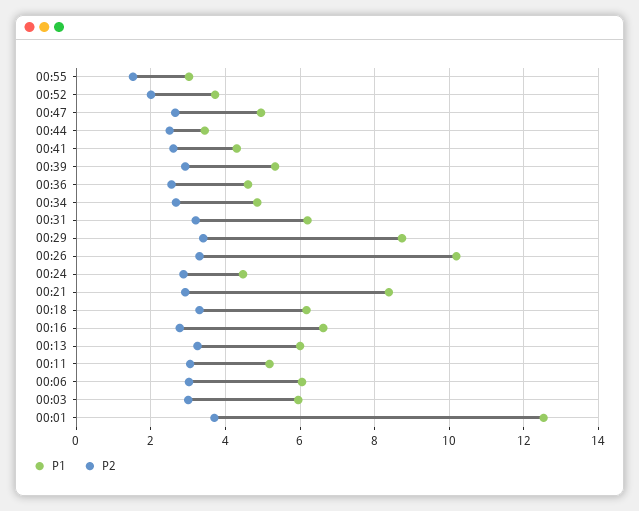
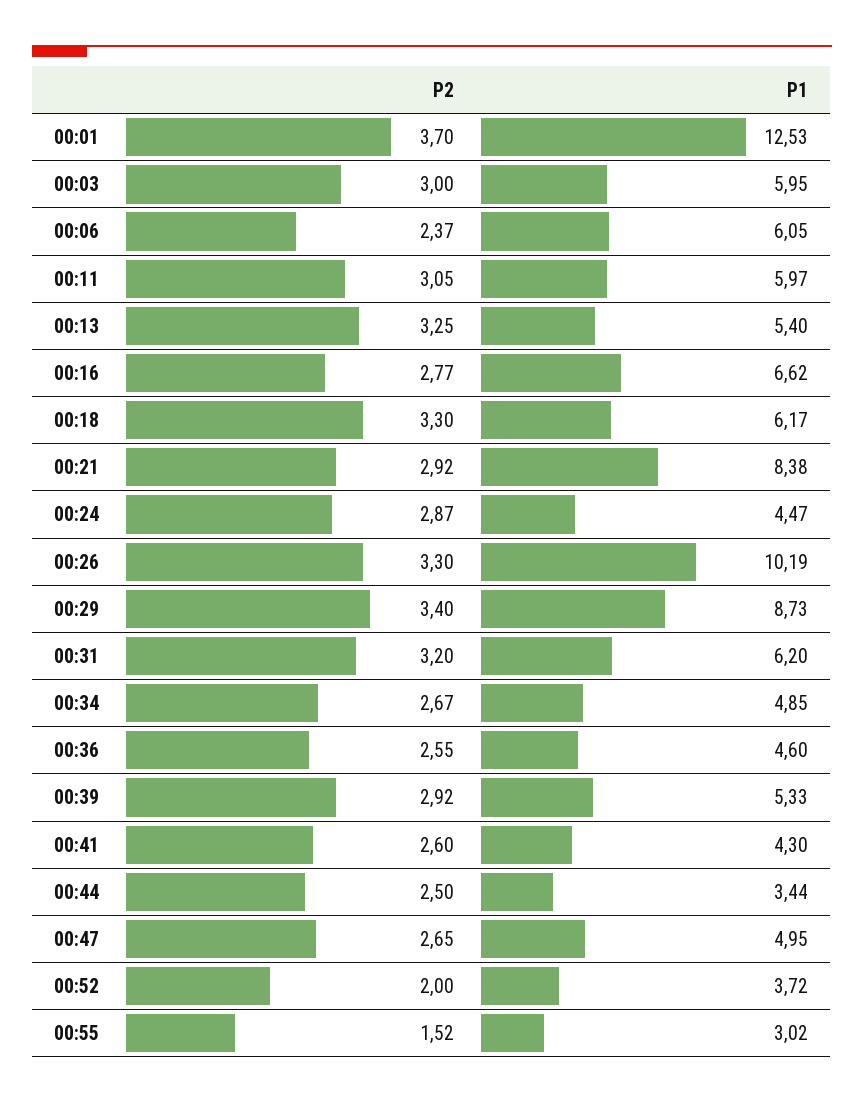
  {
    "P1": {
      "00:55": 3.02,
      "00:52": 3.72,
      "00:47": 4.95,
      "00:44": 3.44,
      "00:41": 4.3,
      "00:39": 5.33,
      "00:36": 4.6,
      "00:34": 4.85,
      "00:31": 6.2,
      "00:29": 8.73,
      "00:26": 10.19,
      "00:24": 4.47,
      "00:21": 8.38,
      "00:18": 6.17,
      "00:16": 6.62,
-     "00:13": 6,
+     "00:13": 5.4,
-     "00:11": 5.2,
+     "00:11": 5.97,
      "00:06": 6.05,
      "00:03": 5.95,
      "00:01": 12.53
    },
    "P2": {
      "00:55": 1.52,
      "00:52": 2,
      "00:47": 2.65,
      "00:44": 2.5,
      "00:41": 2.6,
      "00:39": 2.92,
      "00:36": 2.55,
      "00:34": 2.67,
      "00:31": 3.2,
      "00:29": 3.4,
      "00:26": 3.3,
      "00:24": 2.87,
      "00:21": 2.92,
      "00:18": 3.3,
      "00:16": 2.77,
      "00:13": 3.25,
      "00:11": 3.05,
-     "00:06": 3,
+     "00:06": 2.37,
      "00:03": 3,
      "00:01": 3.7
    }
  }

